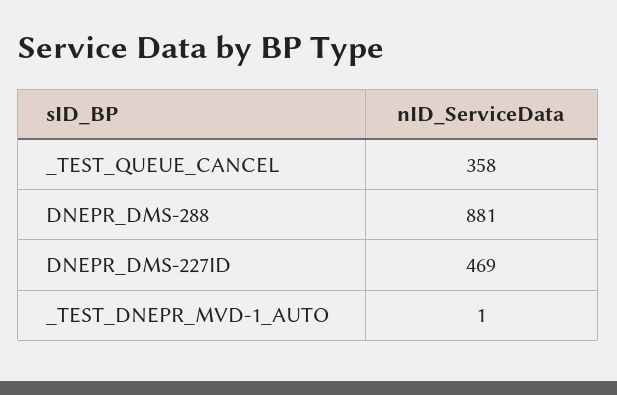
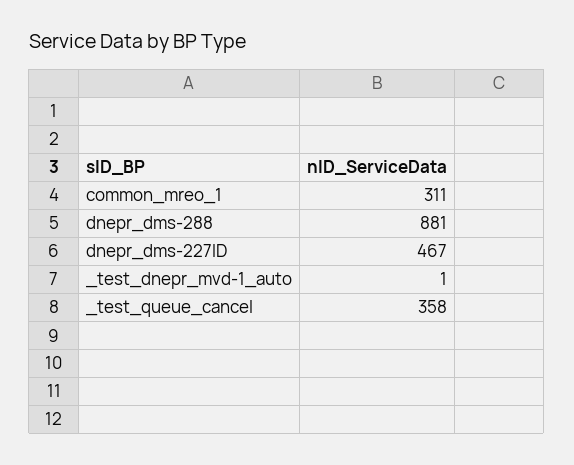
  {
    "_TEST_QUEUE_CANCEL": 358,
    "DNEPR_DMS-288": 881,
-   "DNEPR_DMS-227ID": 469,
+   "DNEPR_DMS-227ID": 467,
-   "_TEST_DNEPR_MVD-1_AUTO": 1
+   "_TEST_DNEPR_MVD-1_AUTO": 1,
+   "common_mreo_1": 311
  }

